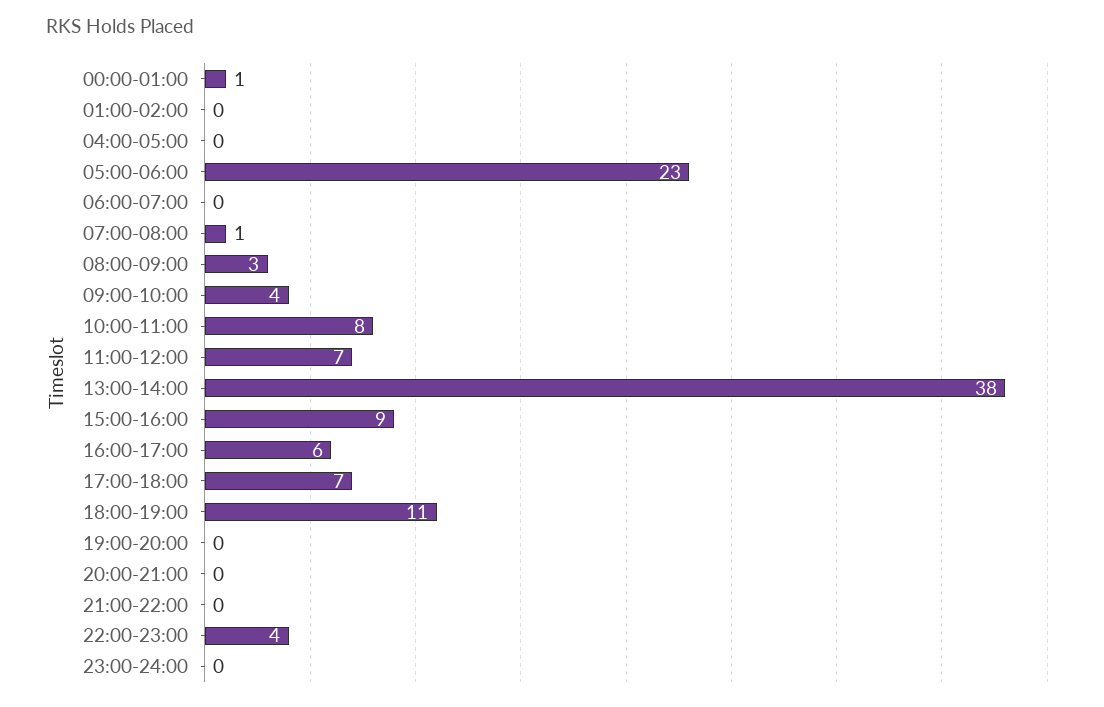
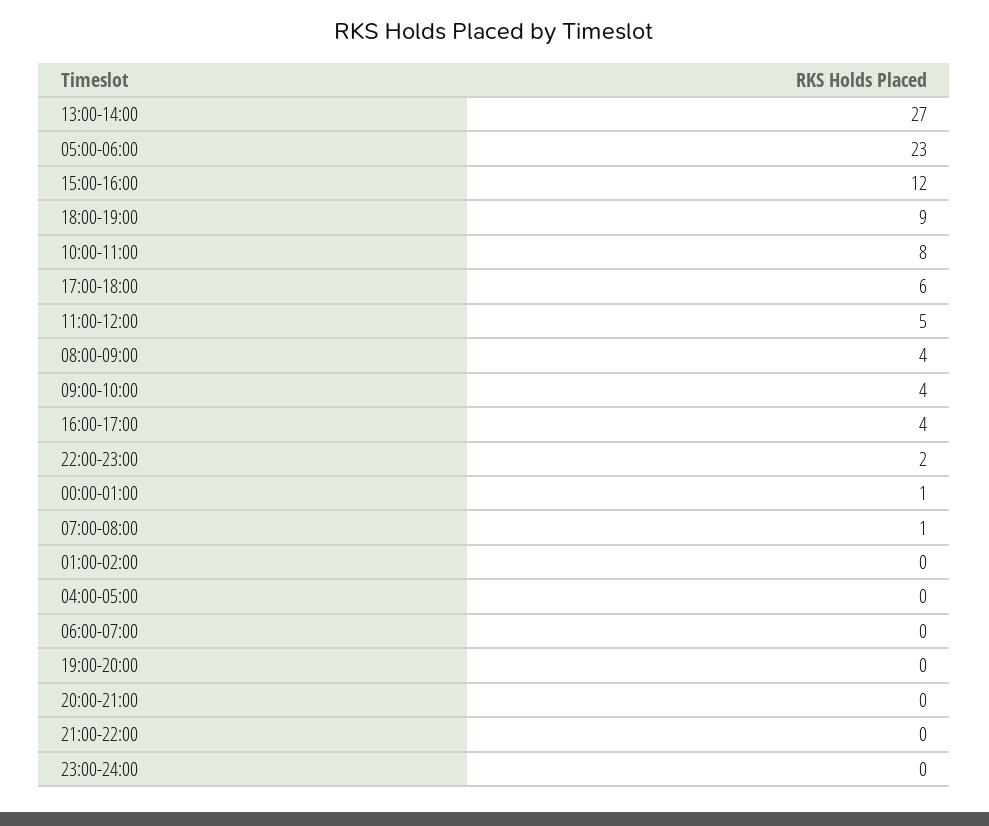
  {
    "00:00-01:00": 1,
    "01:00-02:00": 0,
    "04:00-05:00": 0,
    "05:00-06:00": 23,
    "06:00-07:00": 0,
    "07:00-08:00": 1,
-   "08:00-09:00": 3,
+   "08:00-09:00": 4,
    "09:00-10:00": 4,
    "10:00-11:00": 8,
-   "11:00-12:00": 7,
+   "11:00-12:00": 5,
-   "13:00-14:00": 38,
+   "13:00-14:00": 27,
-   "15:00-16:00": 9,
+   "15:00-16:00": 12,
-   "16:00-17:00": 6,
+   "16:00-17:00": 4,
-   "17:00-18:00": 7,
+   "17:00-18:00": 6,
-   "18:00-19:00": 11,
+   "18:00-19:00": 9,
    "19:00-20:00": 0,
    "20:00-21:00": 0,
    "21:00-22:00": 0,
-   "22:00-23:00": 4,
+   "22:00-23:00": 2,
    "23:00-24:00": 0
  }

